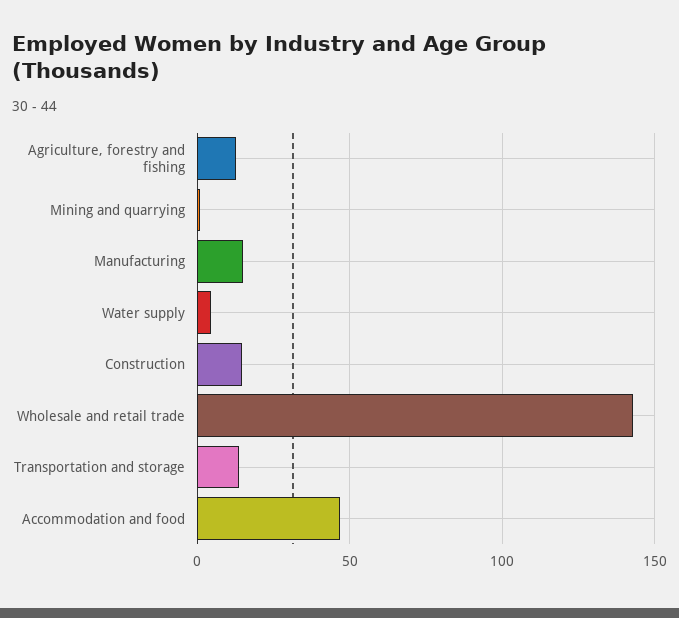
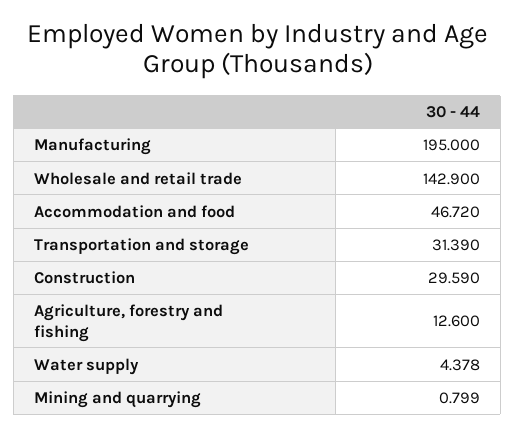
  {
    "Agriculture, forestry and fishing": 12.6,
    "Mining and quarrying": 0.799,
-   "Manufacturing": 15,
+   "Manufacturing": 195,
    "Water supply": 4.378,
-   "Construction": 15,
+   "Construction": 29.59,
    "Wholesale and retail trade": 142.9,
-   "Transportation and storage": 15,
+   "Transportation and storage": 31.39,
    "Accommodation and food": 46.72
  }

